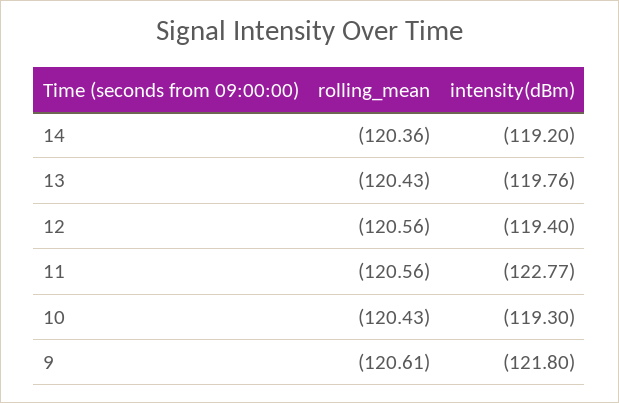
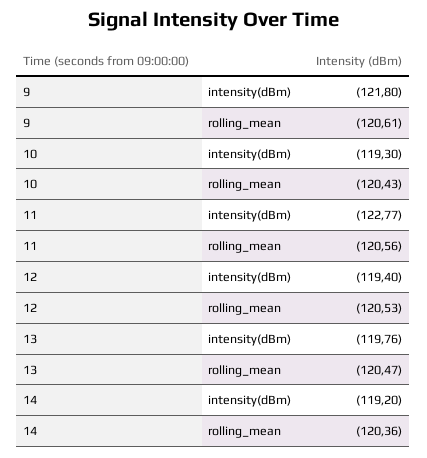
  {
    "rolling_mean": {
      "14": -120.36,
-     "13": -120.43,
+     "13": -120.47,
-     "12": -120.56,
+     "12": -120.53,
      "11": -120.56,
      "10": -120.43,
      "9": -120.61
    },
    "intensity(dBm)": {
      "14": -119.2,
      "13": -119.76,
      "12": -119.4,
      "11": -122.77,
      "10": -119.3,
      "9": -121.8
    }
  }

